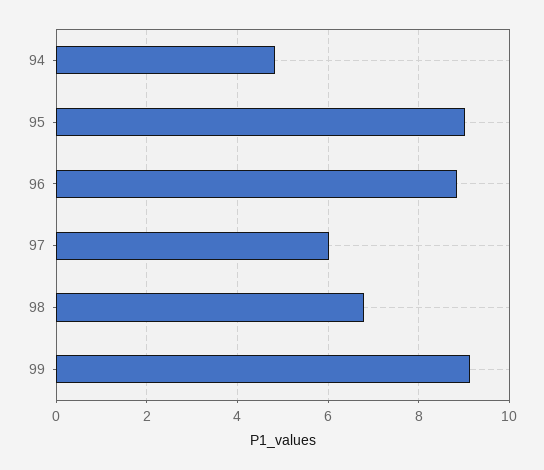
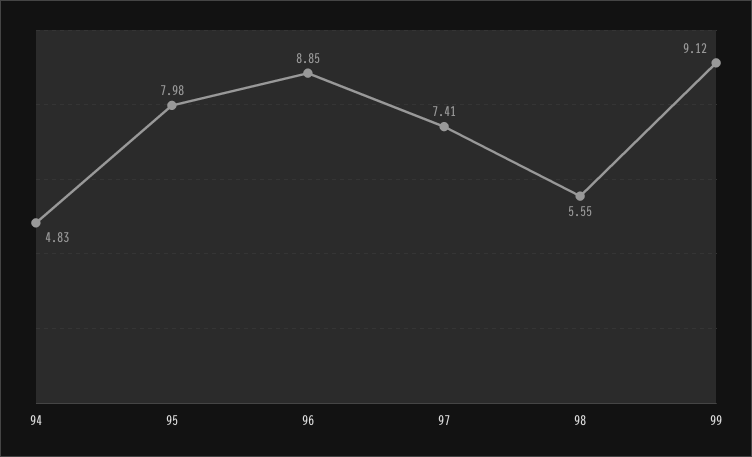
  {
    "94": 4.83,
-   "95": 9,
+   "95": 7.98,
    "96": 8.85,
-   "97": 6,
+   "97": 7.41,
-   "98": 6.8,
+   "98": 5.55,
    "99": 9.12
  }

